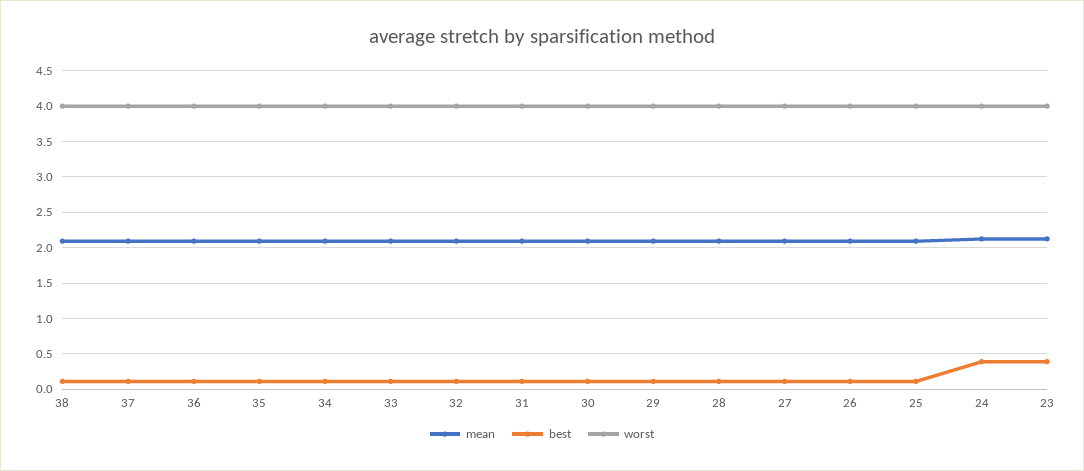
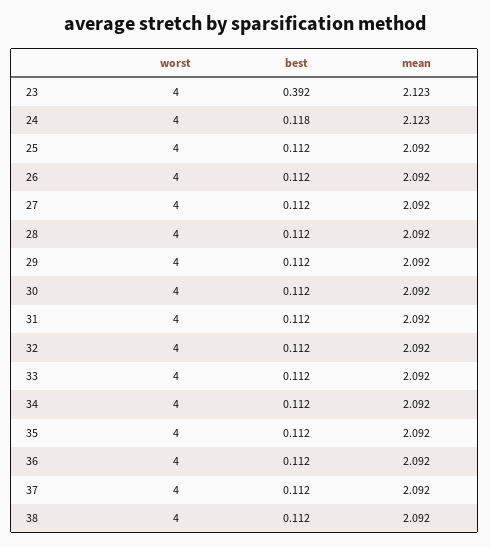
  {
    "mean": {
      "38": 2.092,
      "37": 2.092,
      "36": 2.092,
      "35": 2.092,
      "34": 2.092,
      "33": 2.092,
      "32": 2.092,
      "31": 2.092,
      "30": 2.092,
      "29": 2.092,
      "28": 2.092,
      "27": 2.092,
      "26": 2.092,
      "25": 2.092,
      "24": 2.123,
      "23": 2.123
    },
    "best": {
      "38": 0.112,
      "37": 0.112,
      "36": 0.112,
      "35": 0.112,
      "34": 0.112,
      "33": 0.112,
      "32": 0.112,
      "31": 0.112,
      "30": 0.112,
      "29": 0.112,
      "28": 0.112,
      "27": 0.112,
      "26": 0.112,
      "25": 0.112,
-     "24": 0.4,
+     "24": 0.118,
      "23": 0.392
    },
    "worst": {
      "38": 4,
      "37": 4,
      "36": 4,
      "35": 4,
      "34": 4,
      "33": 4,
      "32": 4,
      "31": 4,
      "30": 4,
      "29": 4,
      "28": 4,
      "27": 4,
      "26": 4,
      "25": 4,
      "24": 4,
      "23": 4
    }
  }

